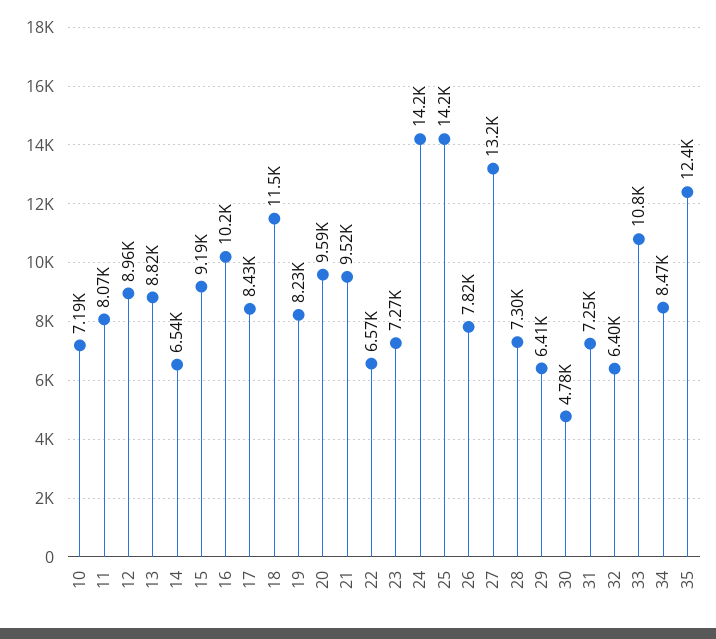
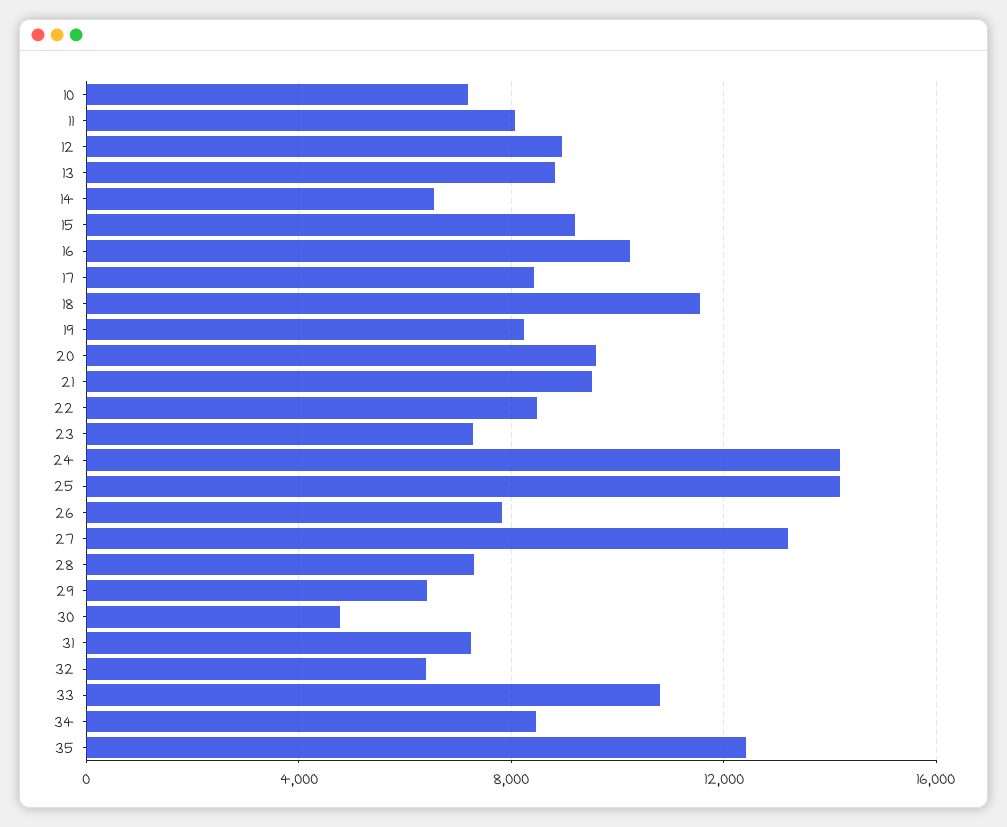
  {
    "10": 7190,
    "11": 8070,
    "12": 8960,
    "13": 8820,
    "14": 6540,
    "15": 9190,
    "16": 10200,
    "17": 8430,
    "18": 11500,
    "19": 8230,
    "20": 9590,
    "21": 9520,
-   "22": 6570,
+   "22": 8500,
    "23": 7270,
    "24": 14200,
    "25": 14200,
    "26": 7820,
    "27": 13200,
    "28": 7300,
    "29": 6410,
    "30": 4780,
    "31": 7250,
    "32": 6400,
    "33": 10800,
    "34": 8470,
    "35": 12400
  }

